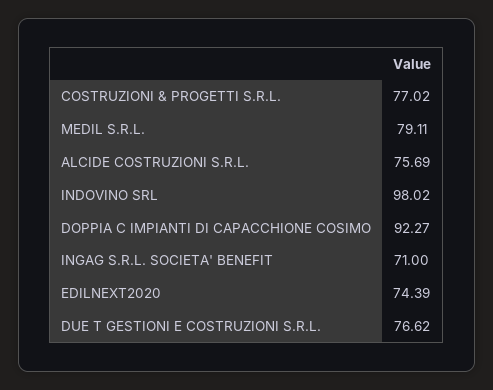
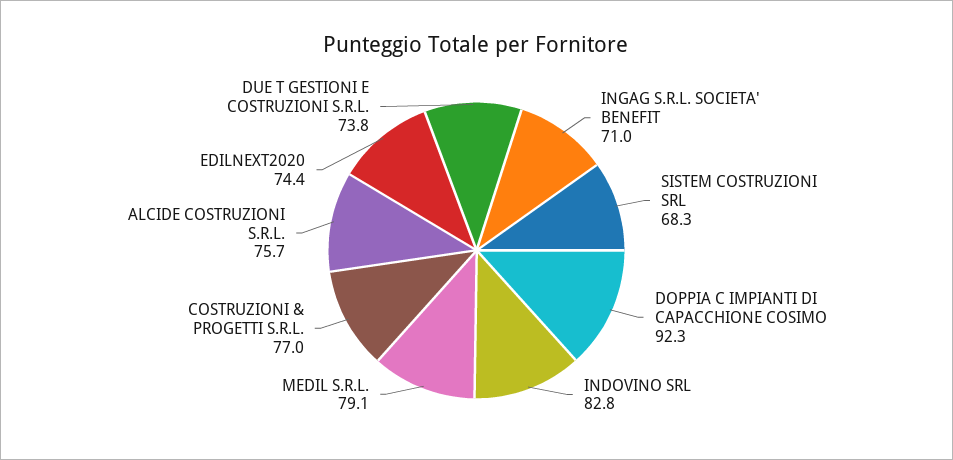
  {
    "COSTRUZIONI & PROGETTI S.R.L.": 77.02,
    "MEDIL S.R.L.": 79.11,
    "ALCIDE COSTRUZIONI S.R.L.": 75.69,
-   "INDOVINO SRL": 98.02,
+   "INDOVINO SRL": 82.8,
    "DOPPIA C IMPIANTI DI CAPACCHIONE COSIMO": 92.27,
    "INGAG S.R.L. SOCIETA' BENEFIT": 71,
    "EDILNEXT2020": 74.39,
-   "DUE T GESTIONI E COSTRUZIONI S.R.L.": 76.62
+   "DUE T GESTIONI E COSTRUZIONI S.R.L.": 73.8,
+   "SISTEM COSTRUZIONI SRL": 68.3
  }

